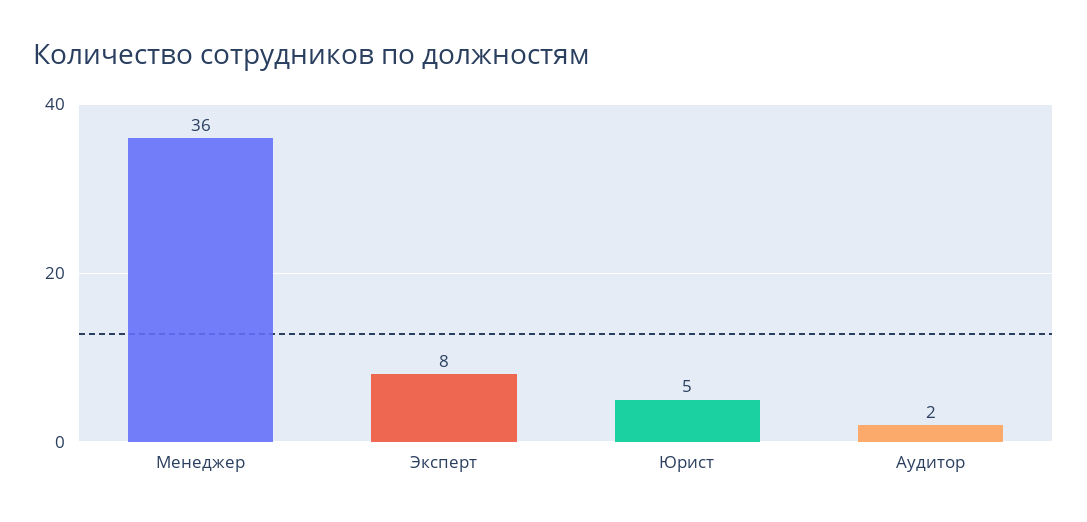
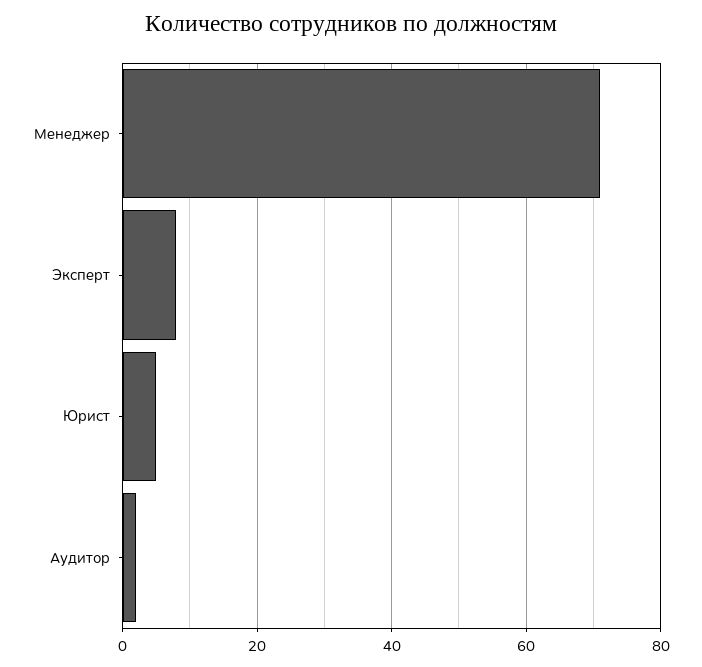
  {
-   "Менеджер": 36,
+   "Менеджер": 70,
    "Эксперт": 8,
    "Юрист": 5,
    "Аудитор": 2
  }

